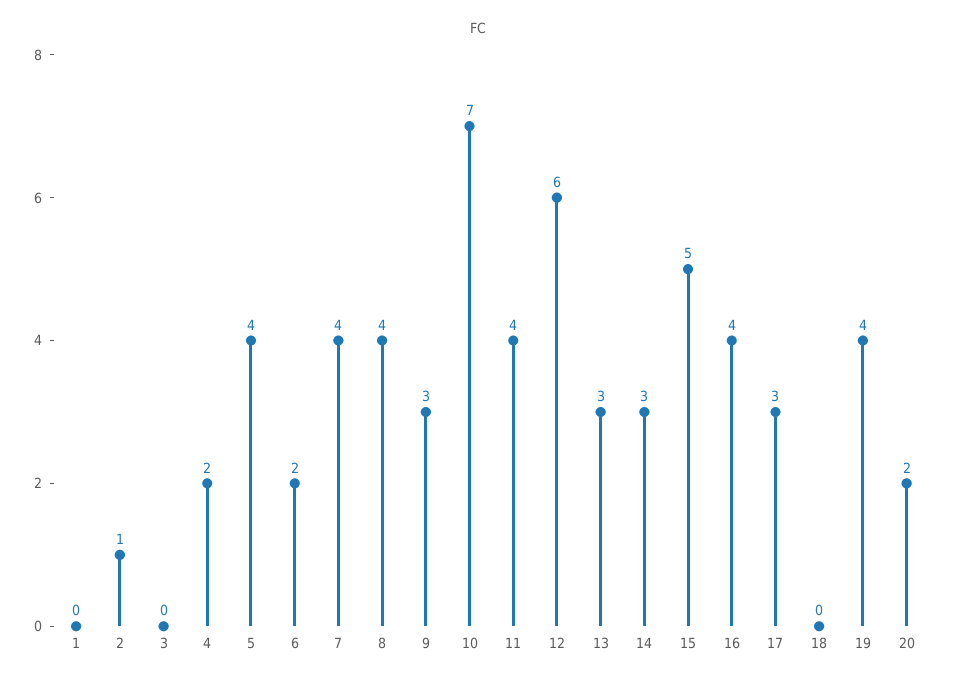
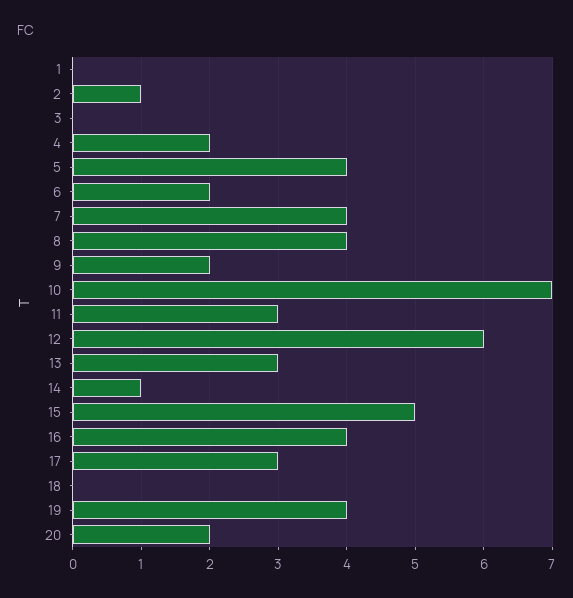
  {
    "1": 0,
    "2": 1,
    "3": 0,
    "4": 2,
    "5": 4,
    "6": 2,
    "7": 4,
    "8": 4,
-   "9": 3,
+   "9": 2,
    "10": 7,
-   "11": 4,
+   "11": 3,
    "12": 6,
    "13": 3,
-   "14": 3,
+   "14": 1,
    "15": 5,
    "16": 4,
    "17": 3,
    "18": 0,
    "19": 4,
    "20": 2
  }

